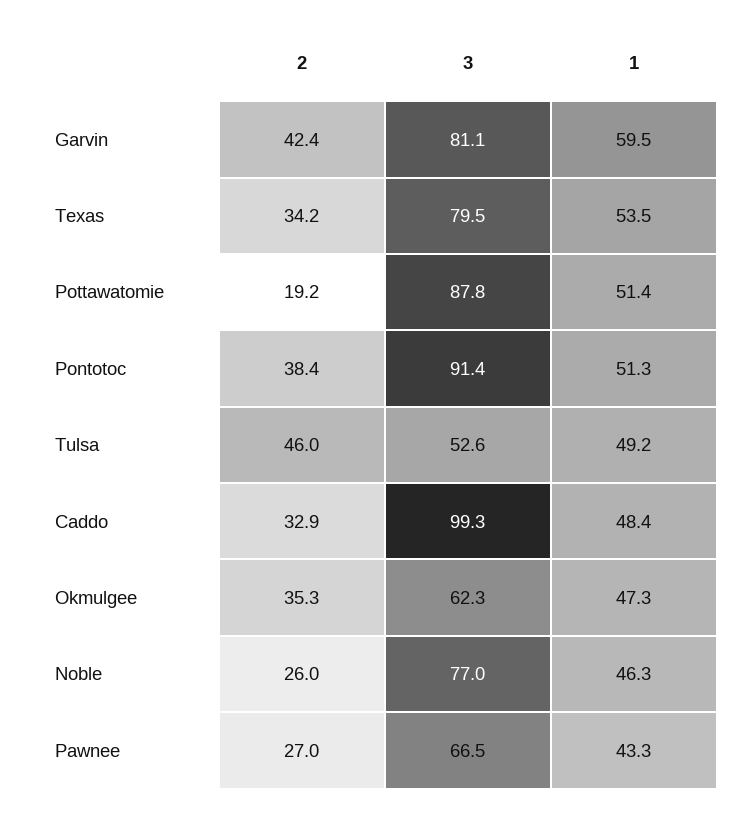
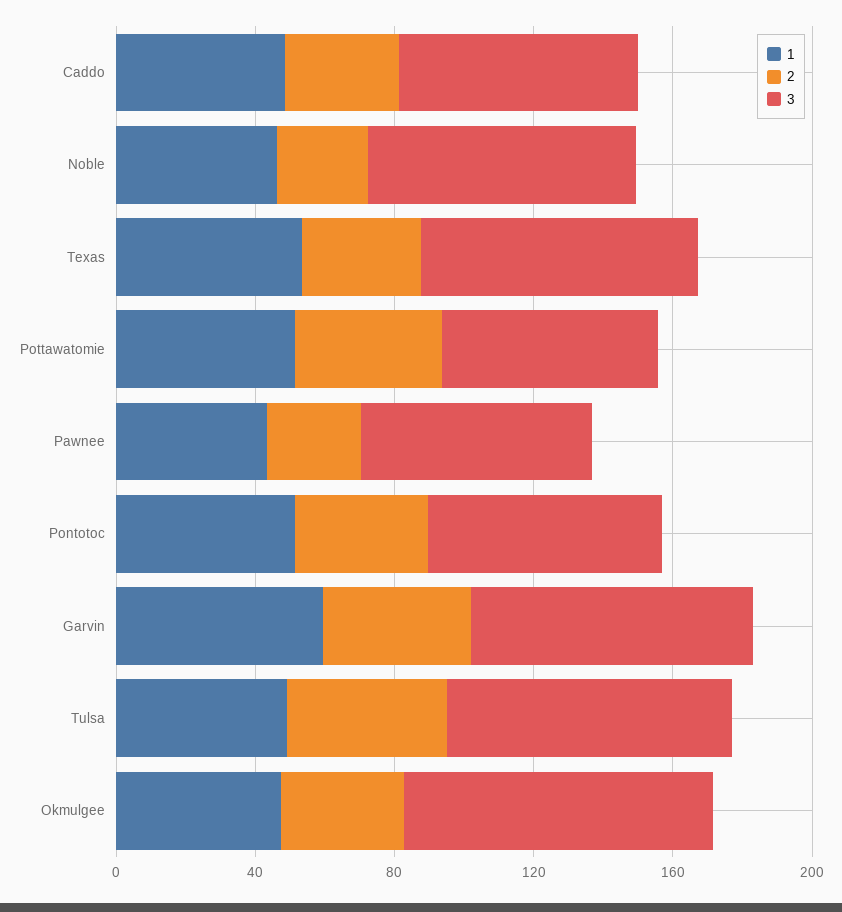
  {
    "2": {
      "Garvin": 42.4,
      "Texas": 34.2,
-     "Pottawatomie": 19.2,
+     "Pottawatomie": 40,
      "Pontotoc": 38.4,
      "Tulsa": 46,
      "Caddo": 32.9,
      "Okmulgee": 35.3,
      "Noble": 26,
      "Pawnee": 27
    },
    "3": {
      "Garvin": 81.1,
      "Texas": 79.5,
-     "Pottawatomie": 87.8,
+     "Pottawatomie": 60,
-     "Pontotoc": 91.4,
+     "Pontotoc": 70,
-     "Tulsa": 52.6,
+     "Tulsa": 80,
-     "Caddo": 99.3,
+     "Caddo": 70,
-     "Okmulgee": 62.3,
+     "Okmulgee": 90,
      "Noble": 77,
      "Pawnee": 66.5
    },
    "1": {
      "Garvin": 59.5,
      "Texas": 53.5,
      "Pottawatomie": 51.4,
      "Pontotoc": 51.3,
      "Tulsa": 49.2,
      "Caddo": 48.4,
      "Okmulgee": 47.3,
      "Noble": 46.3,
      "Pawnee": 43.3
    }
  }

